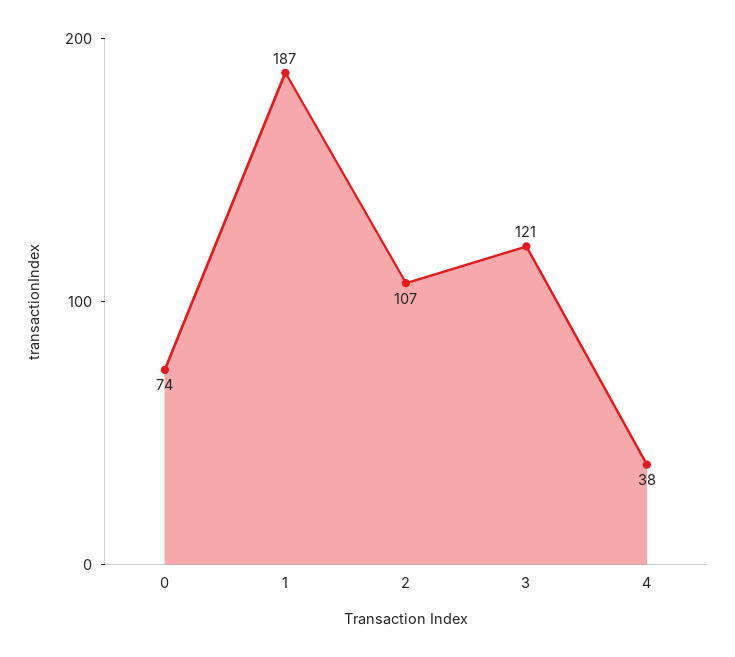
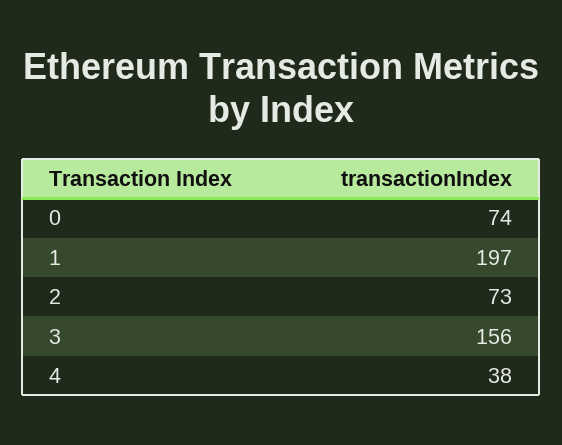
  {
    "0": 74,
-   "1": 187,
+   "1": 197,
-   "2": 107,
+   "2": 73,
-   "3": 121,
+   "3": 156,
    "4": 38
  }

